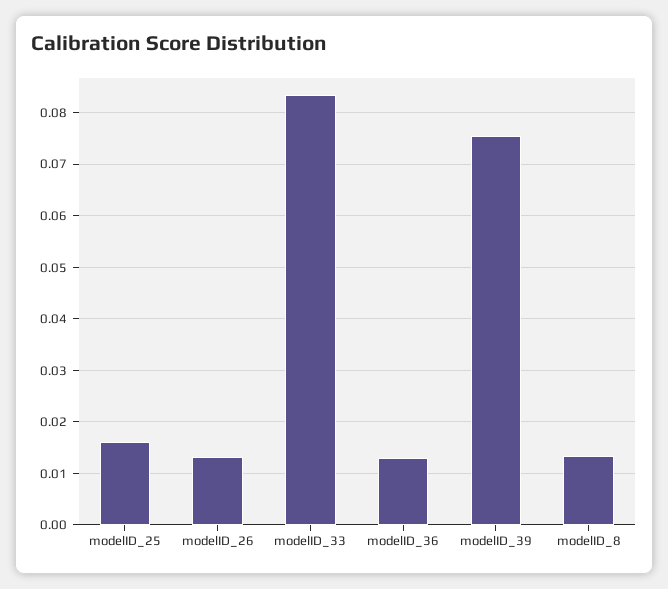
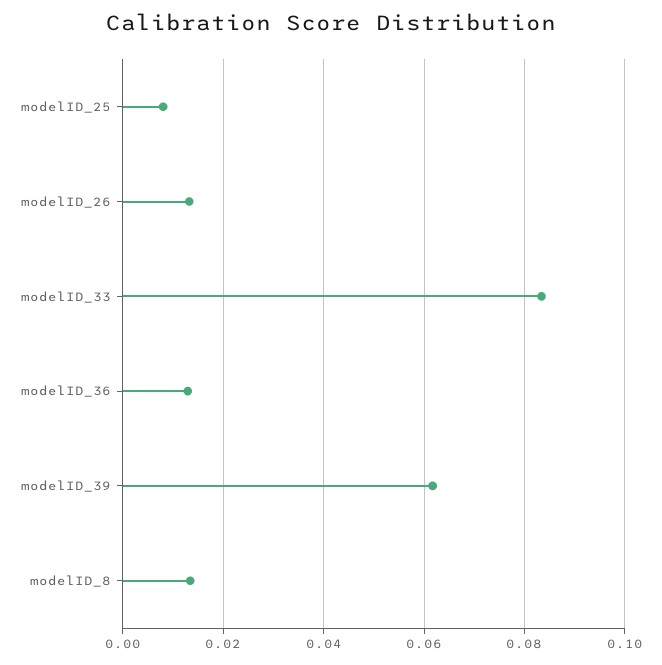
  {
-   "modelID_25": 0.016,
+   "modelID_25": 0.008,
    "modelID_26": 0.014,
    "modelID_33": 0.084,
    "modelID_36": 0.012,
-   "modelID_39": 0.076,
+   "modelID_39": 0.062,
    "modelID_8": 0.014
  }

